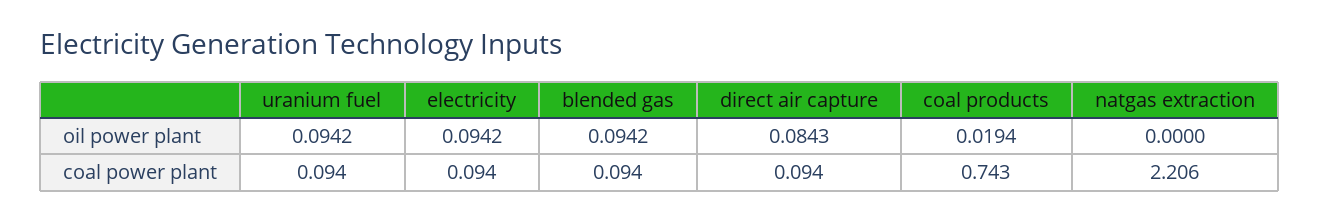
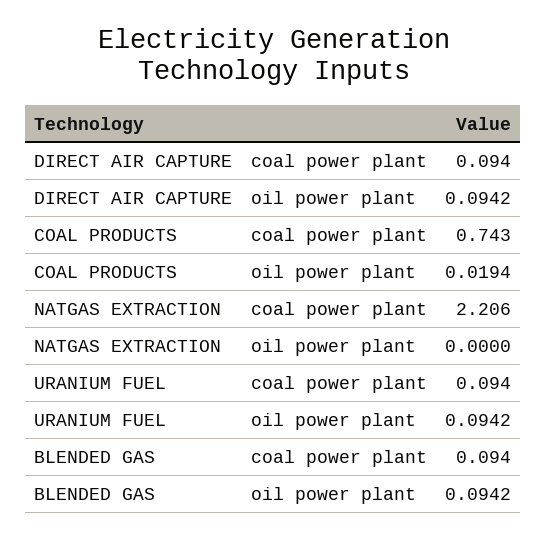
  {
    "uranium fuel": {
      "oil power plant": 0.0942,
      "coal power plant": 0.094
    },
-   "electricity": {
-     "oil power plant": 0.0942,
-     "coal power plant": 0.094
-   },
    "blended gas": {
      "oil power plant": 0.0942,
      "coal power plant": 0.094
    },
    "direct air capture": {
-     "oil power plant": 0.0843,
+     "oil power plant": 0.0942,
      "coal power plant": 0.094
    },
    "coal products": {
      "oil power plant": 0.0194,
      "coal power plant": 0.743
    },
    "natgas extraction": {
      "oil power plant": 0,
      "coal power plant": 2.206
    }
  }

